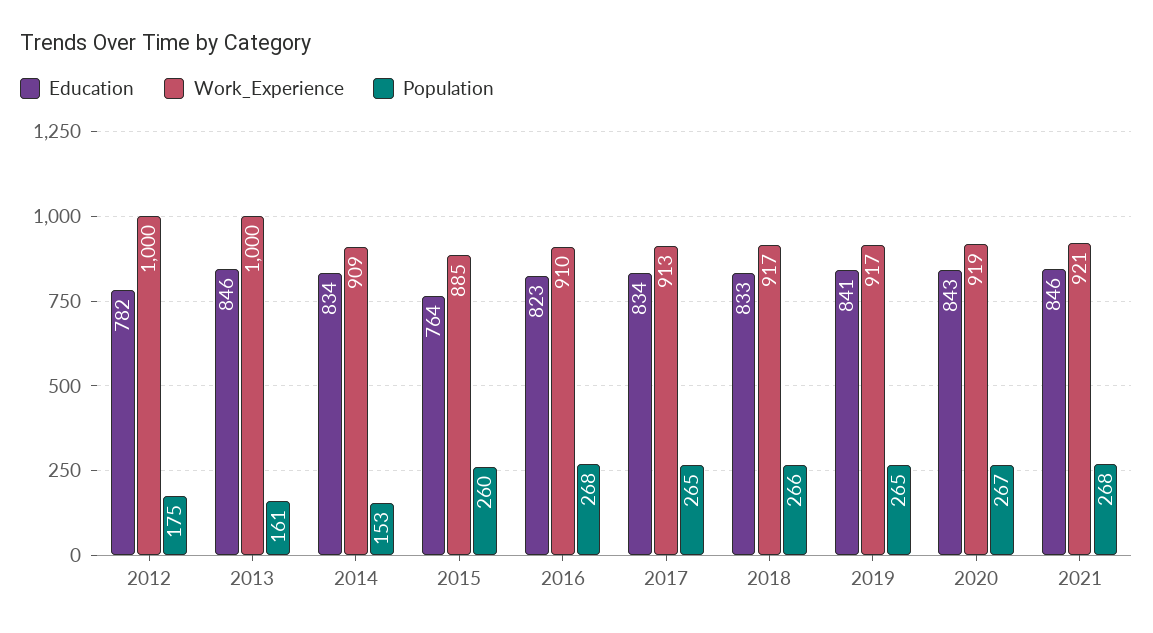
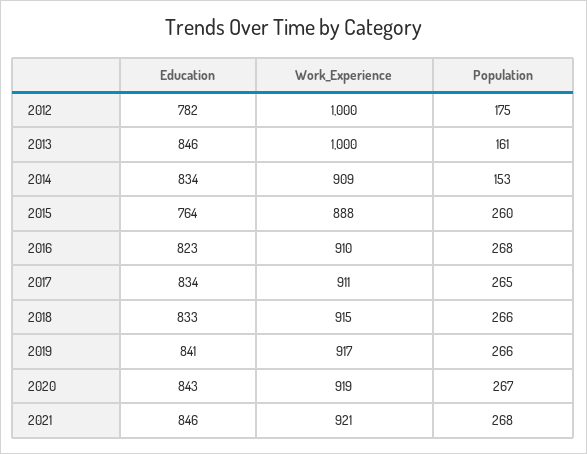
  {
    "Education": {
      "2012": 782,
      "2013": 846,
      "2014": 834,
      "2015": 764,
      "2016": 823,
      "2017": 834,
      "2018": 833,
      "2019": 841,
      "2020": 843,
      "2021": 846
    },
    "Work_Experience": {
      "2012": 1000,
      "2013": 1000,
      "2014": 909,
-     "2015": 885,
+     "2015": 888,
      "2016": 910,
-     "2017": 913,
+     "2017": 911,
-     "2018": 917,
+     "2018": 915,
      "2019": 917,
      "2020": 919,
      "2021": 921
    },
    "Population": {
      "2012": 175,
      "2013": 161,
      "2014": 153,
      "2015": 260,
      "2016": 268,
      "2017": 265,
      "2018": 266,
-     "2019": 265,
+     "2019": 266,
      "2020": 267,
      "2021": 268
    }
  }

